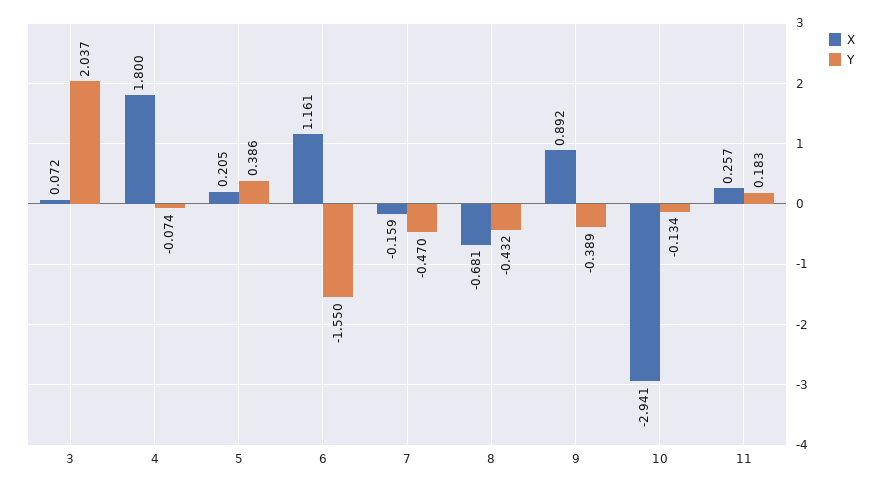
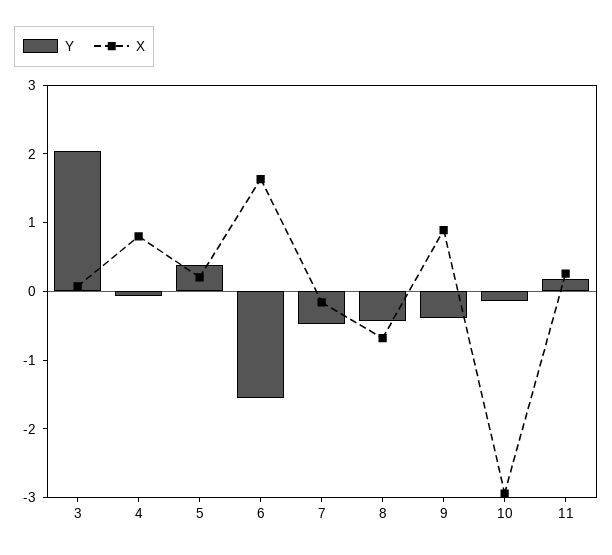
  {
    "X": {
      "3": 0.072,
-     "4": 1.8,
+     "4": 0.8,
      "5": 0.205,
-     "6": 1.161,
+     "6": 1.6,
      "7": -0.159,
      "8": -0.681,
      "9": 0.892,
      "10": -2.941,
      "11": 0.257
    },
    "Y": {
      "3": 2.037,
      "4": -0.074,
      "5": 0.386,
      "6": -1.55,
      "7": -0.47,
      "8": -0.432,
      "9": -0.389,
      "10": -0.134,
      "11": 0.183
    }
  }

